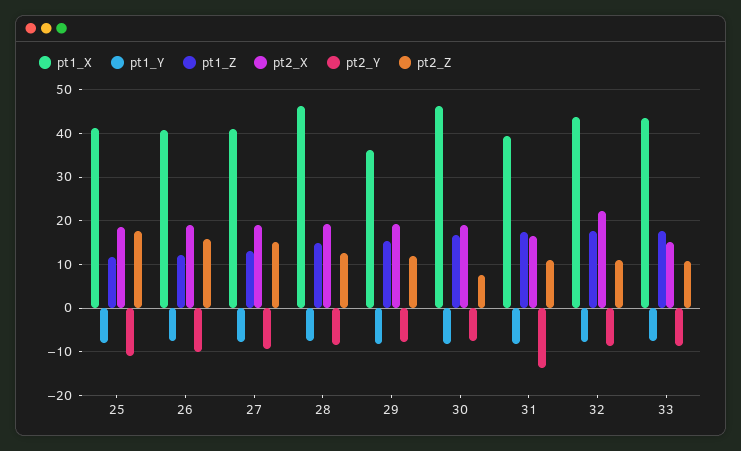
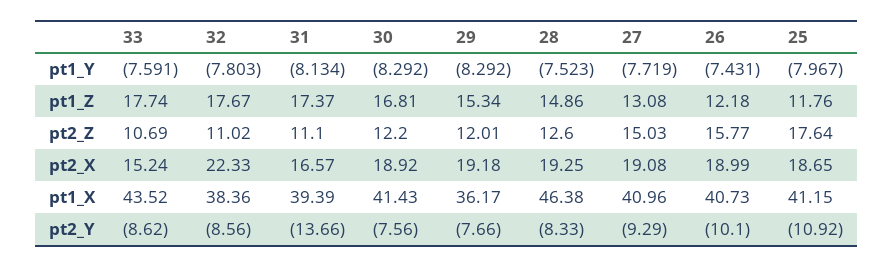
  {
    "pt1_X": {
      "25": 41.15,
      "26": 40.73,
      "27": 40.96,
      "28": 46.38,
      "29": 36.17,
-     "30": 46,
+     "30": 41.43,
      "31": 39.39,
-     "32": 44,
+     "32": 38.36,
      "33": 43.52
    },
    "pt1_Y": {
      "25": -7.967,
      "26": -7.431,
      "27": -7.719,
      "28": -7.523,
      "29": -8.292,
      "30": -8.292,
      "31": -8.134,
      "32": -7.803,
      "33": -7.591
    },
    "pt1_Z": {
      "25": 11.76,
      "26": 12.18,
      "27": 13.08,
      "28": 14.86,
      "29": 15.34,
      "30": 16.81,
      "31": 17.37,
      "32": 17.67,
      "33": 17.74
    },
    "pt2_X": {
      "25": 18.65,
      "26": 18.99,
      "27": 19.08,
      "28": 19.25,
      "29": 19.18,
      "30": 18.92,
      "31": 16.57,
      "32": 22.33,
      "33": 15.24
    },
    "pt2_Y": {
      "25": -10.92,
      "26": -10.1,
      "27": -9.29,
      "28": -8.33,
      "29": -7.66,
      "30": -7.56,
      "31": -13.66,
      "32": -8.56,
      "33": -8.62
    },
    "pt2_Z": {
      "25": 17.64,
      "26": 15.77,
      "27": 15.03,
      "28": 12.6,
      "29": 12.01,
-     "30": 8,
+     "30": 12.2,
      "31": 11.1,
      "32": 11.02,
      "33": 10.69
    }
  }

